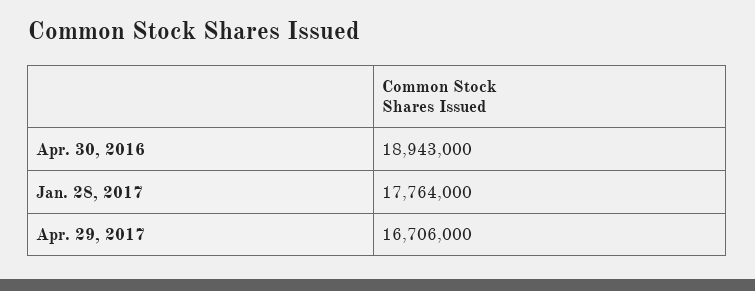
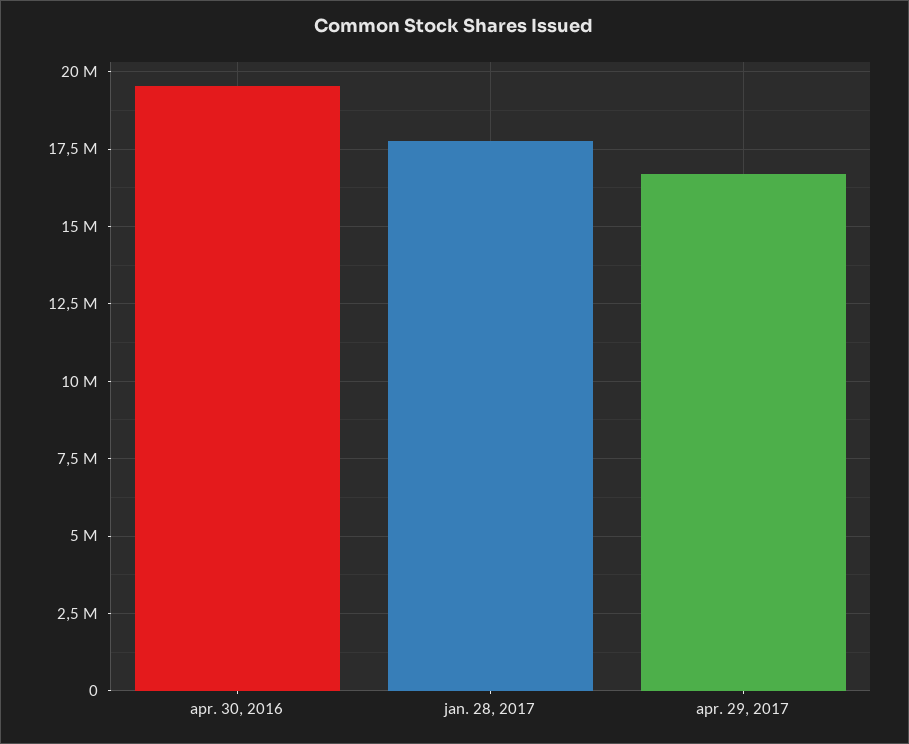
  {
-   "Apr. 30, 2016": 18943000,
+   "Apr. 30, 2016": 19500000,
    "Jan. 28, 2017": 17764000,
    "Apr. 29, 2017": 16706000
  }

